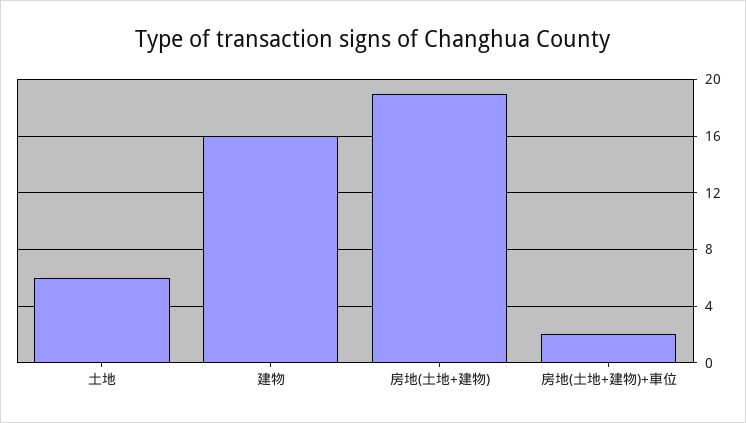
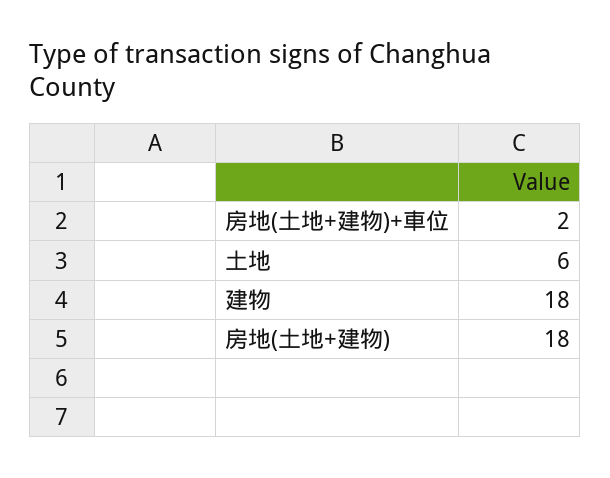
  {
    "土地": 6,
-   "建物": 16,
+   "建物": 18,
-   "房地(土地+建物)": 19,
+   "房地(土地+建物)": 18,
    "房地(土地+建物)+車位": 2
  }

